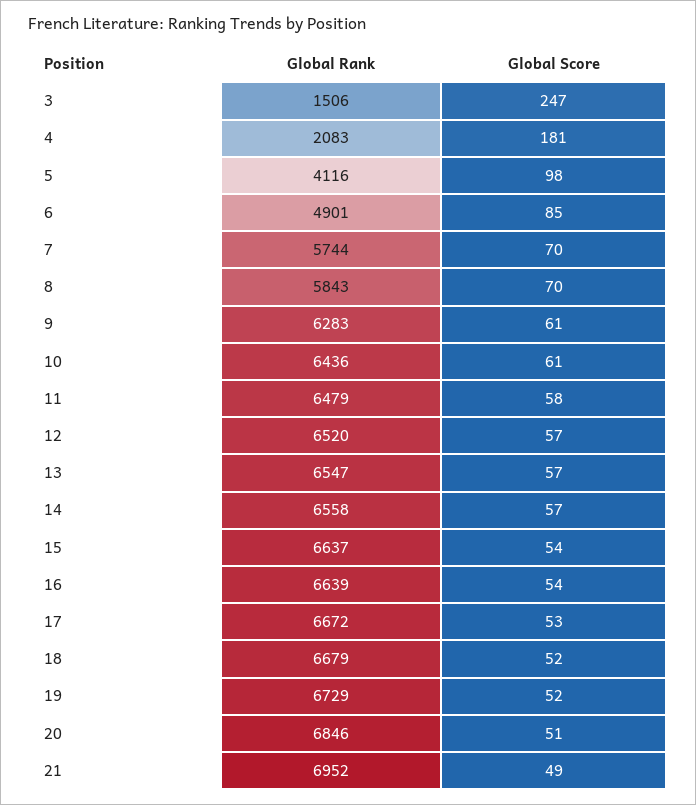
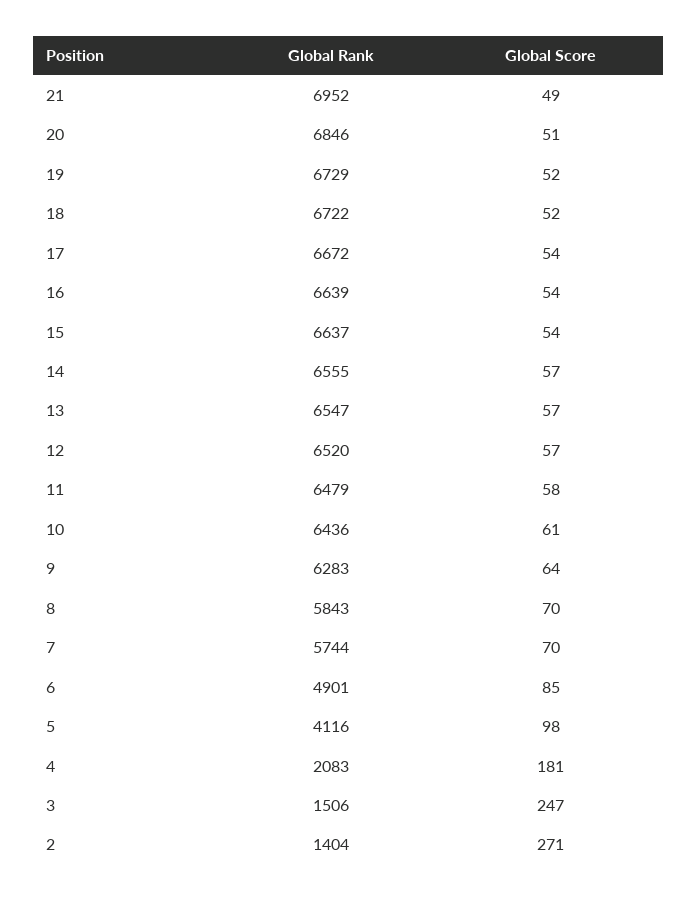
  {
    "Global Rank": {
      "3": 1506,
      "4": 2083,
      "5": 4116,
      "6": 4901,
      "7": 5744,
      "8": 5843,
      "9": 6283,
      "10": 6436,
      "11": 6479,
      "12": 6520,
      "13": 6547,
-     "14": 6558,
+     "14": 6555,
      "15": 6637,
      "16": 6639,
      "17": 6672,
-     "18": 6679,
+     "18": 6722,
      "19": 6729,
      "20": 6846,
-     "21": 6952
+     "21": 6952,
+     "2": 1404
    },
    "Global Score": {
      "3": 247,
      "4": 181,
      "5": 98,
      "6": 85,
      "7": 70,
      "8": 70,
-     "9": 61,
+     "9": 64,
      "10": 61,
      "11": 58,
      "12": 57,
      "13": 57,
      "14": 57,
      "15": 54,
      "16": 54,
-     "17": 53,
+     "17": 54,
      "18": 52,
      "19": 52,
      "20": 51,
-     "21": 49
+     "21": 49,
+     "2": 271
    }
  }

